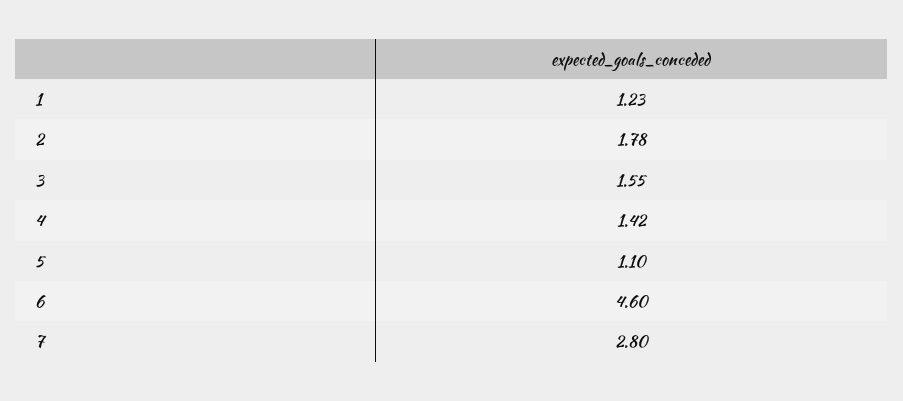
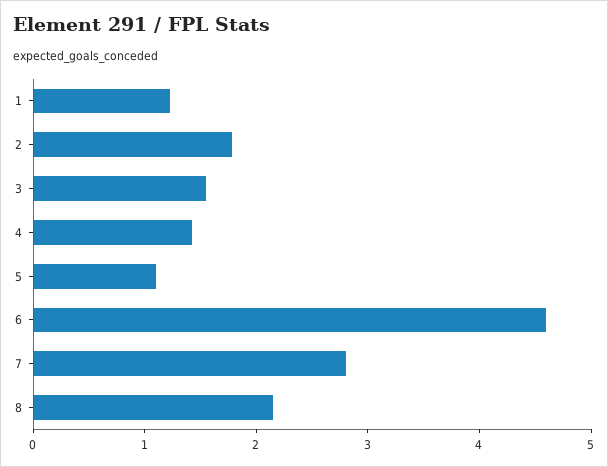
  {
    "1": 1.23,
    "2": 1.78,
    "3": 1.55,
    "4": 1.42,
    "5": 1.1,
    "6": 4.6,
-   "7": 2.8
+   "7": 2.8,
+   "8": 2.2
  }

